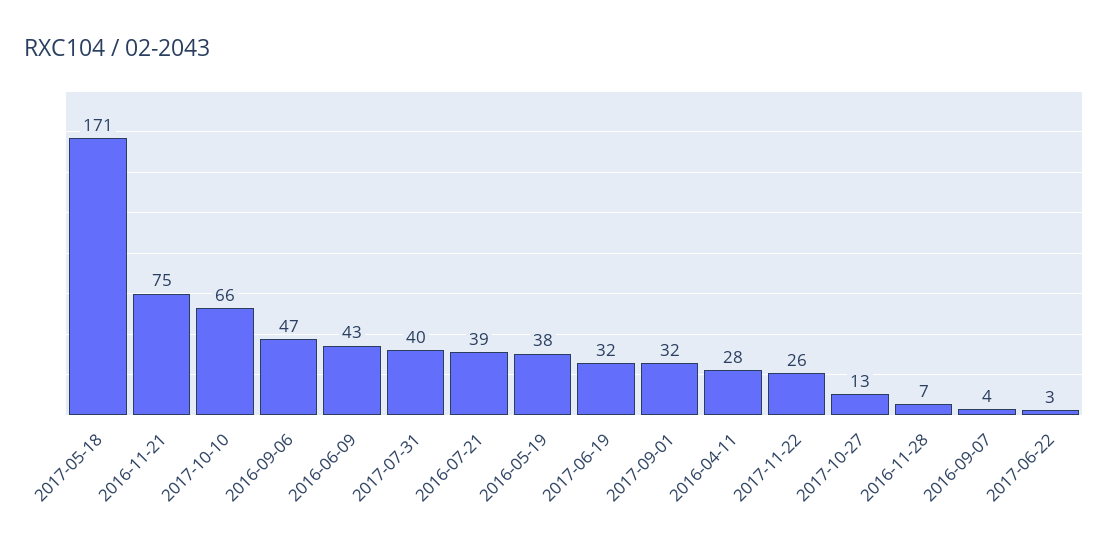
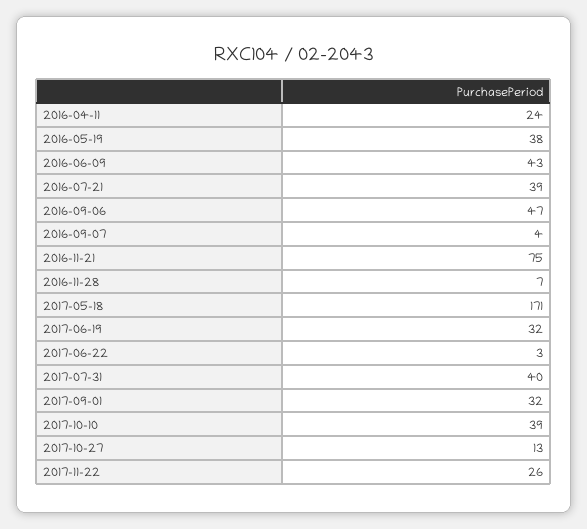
  {
    "2017-05-18": 171,
    "2016-11-21": 75,
-   "2017-10-10": 66,
+   "2017-10-10": 39,
    "2016-09-06": 47,
    "2016-06-09": 43,
    "2017-07-31": 40,
    "2016-07-21": 39,
    "2016-05-19": 38,
    "2017-06-19": 32,
    "2017-09-01": 32,
-   "2016-04-11": 28,
+   "2016-04-11": 24,
    "2017-11-22": 26,
    "2017-10-27": 13,
    "2016-11-28": 7,
    "2016-09-07": 4,
    "2017-06-22": 3
  }

